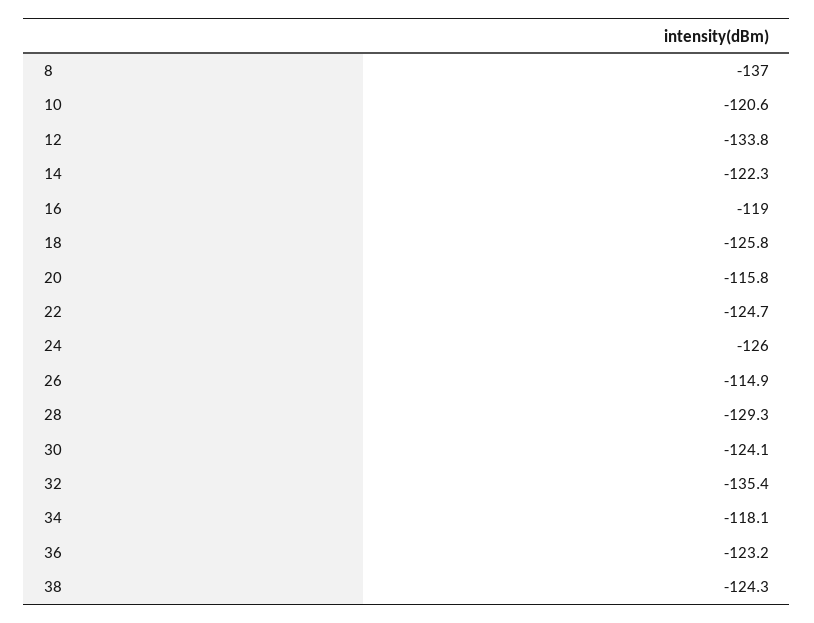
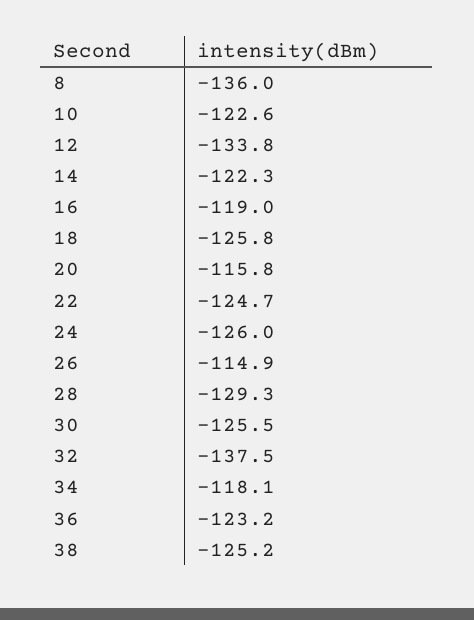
  {
-   "8": -137,
+   "8": -136,
-   "10": -120.6,
+   "10": -122.6,
    "12": -133.8,
    "14": -122.3,
    "16": -119,
    "18": -125.8,
    "20": -115.8,
    "22": -124.7,
    "24": -126,
    "26": -114.9,
    "28": -129.3,
-   "30": -124.1,
+   "30": -125.5,
-   "32": -135.4,
+   "32": -137.5,
    "34": -118.1,
    "36": -123.2,
-   "38": -124.3
+   "38": -125.2
  }

